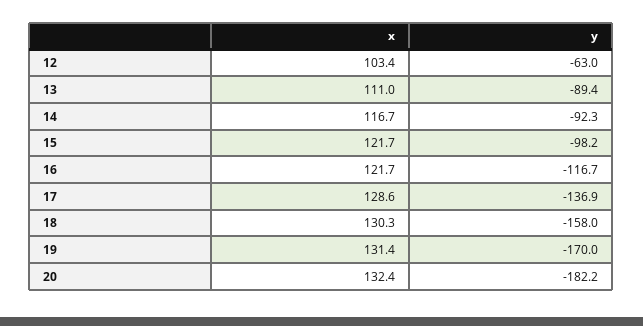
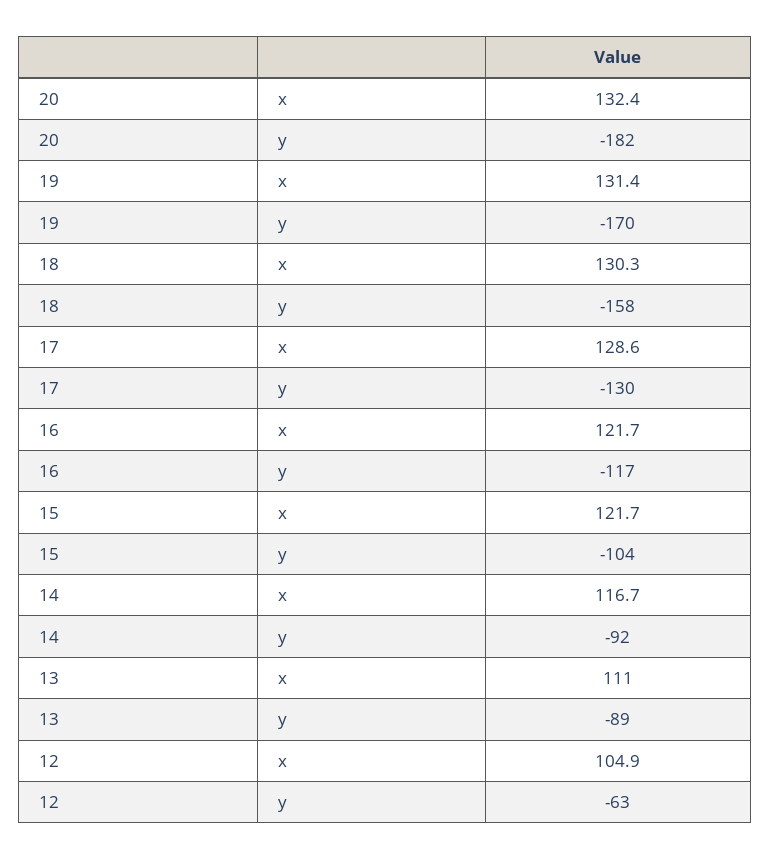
  {
    "x": {
-     "12": 103.4,
+     "12": 104.9,
      "13": 111,
      "14": 116.7,
      "15": 121.7,
      "16": 121.7,
      "17": 128.6,
      "18": 130.3,
      "19": 131.4,
      "20": 132.4
    },
    "y": {
      "12": -63,
      "13": -89.4,
      "14": -92.3,
-     "15": -98.2,
+     "15": -104,
      "16": -116.7,
-     "17": -136.9,
+     "17": -130,
      "18": -158,
      "19": -170,
      "20": -182.2
    }
  }

